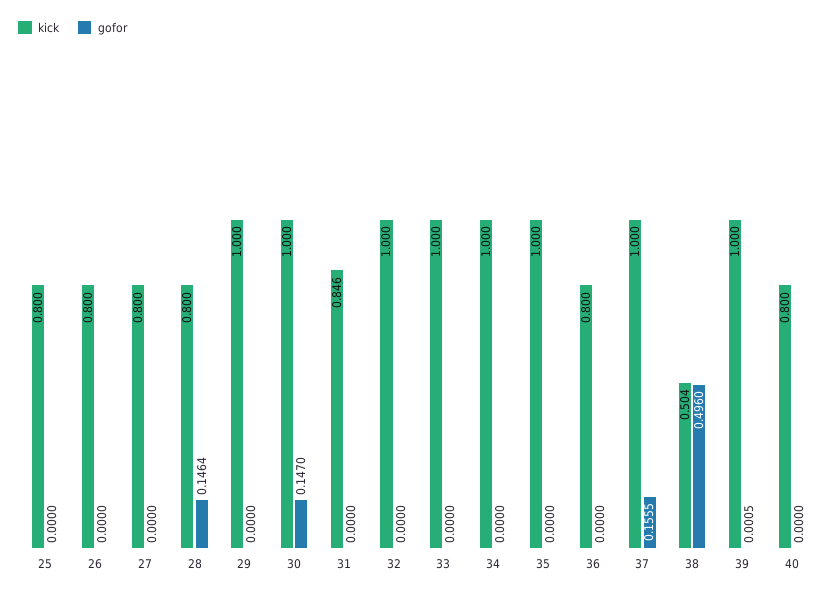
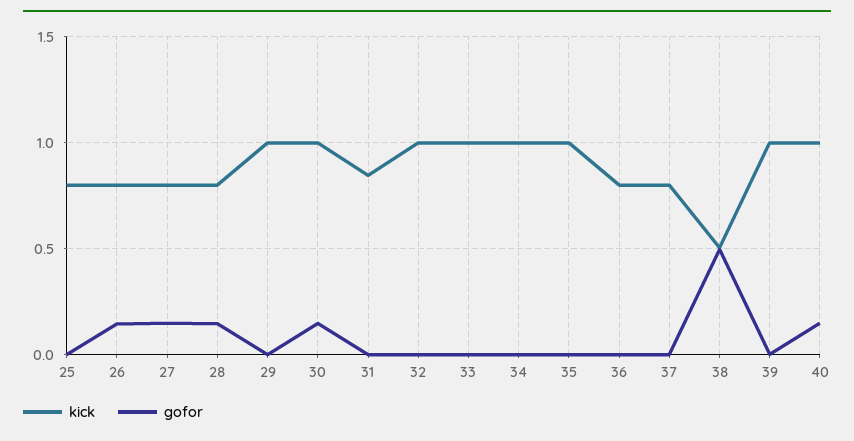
  {
    "kick": {
      "25": 0.8,
      "26": 0.8,
      "27": 0.8,
      "28": 0.8,
      "29": 1,
      "30": 1,
      "31": 0.846,
      "32": 1,
      "33": 1,
      "34": 1,
      "35": 1,
      "36": 0.8,
-     "37": 1,
+     "37": 0.8,
      "38": 0.504,
      "39": 1,
-     "40": 0.8
+     "40": 1
    },
    "gofor": {
      "25": 0,
-     "26": 0,
+     "26": 0.15,
-     "27": 0,
+     "27": 0.15,
      "28": 0.1464,
      "29": 0,
      "30": 0.147,
      "31": 0,
      "32": 0,
      "33": 0,
      "34": 0,
      "35": 0,
      "36": 0,
-     "37": 0.1555,
+     "37": 0,
      "38": 0.496,
      "39": 0.0005,
-     "40": 0
+     "40": 0.15
    }
  }

